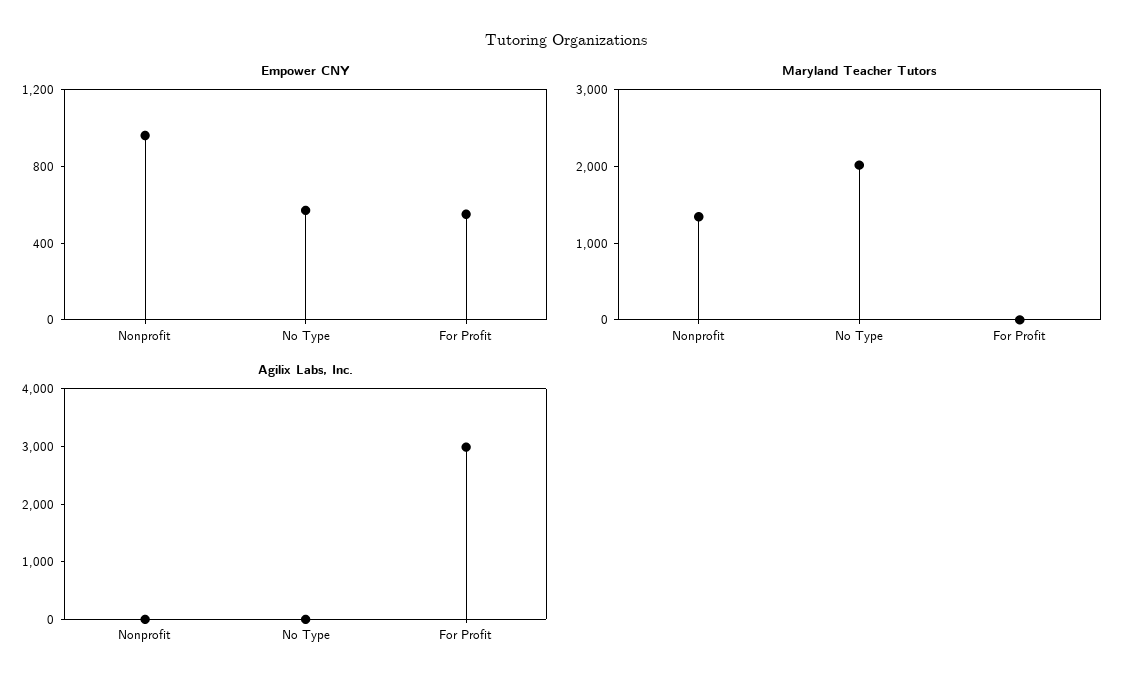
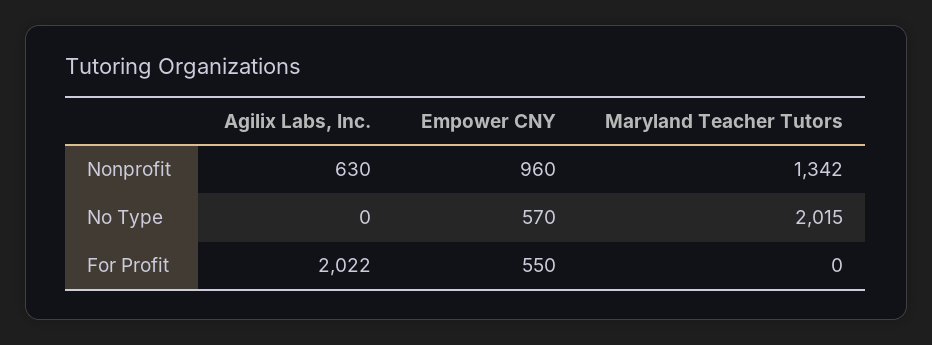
  {
    "Empower CNY": {
      "Nonprofit": 960,
      "No Type": 570,
      "For Profit": 550
    },
    "Maryland Teacher Tutors": {
      "Nonprofit": 1342,
      "No Type": 2015,
      "For Profit": 0
    },
    "Agilix Labs, Inc.": {
-     "Nonprofit": 0,
+     "Nonprofit": 630,
      "No Type": 0,
-     "For Profit": 3000
+     "For Profit": 2022
    }
  }

